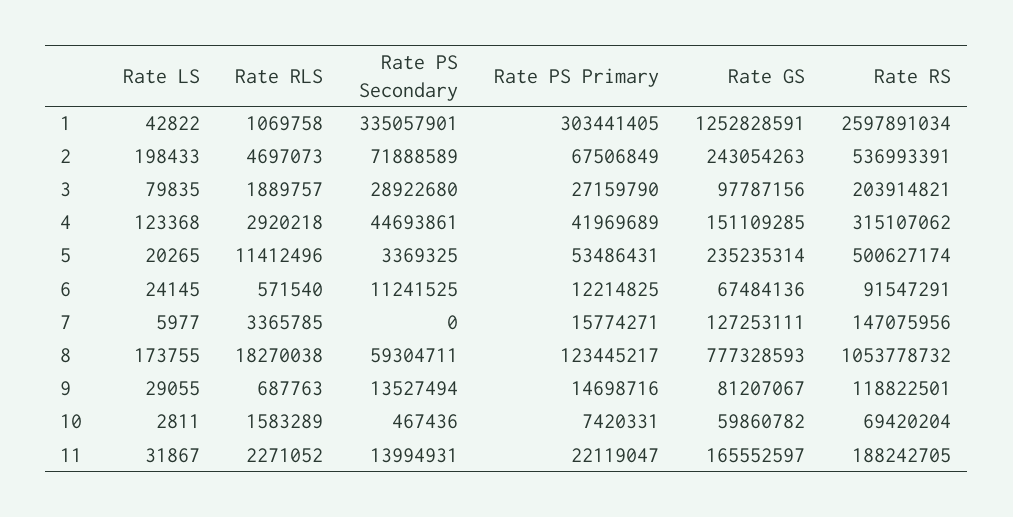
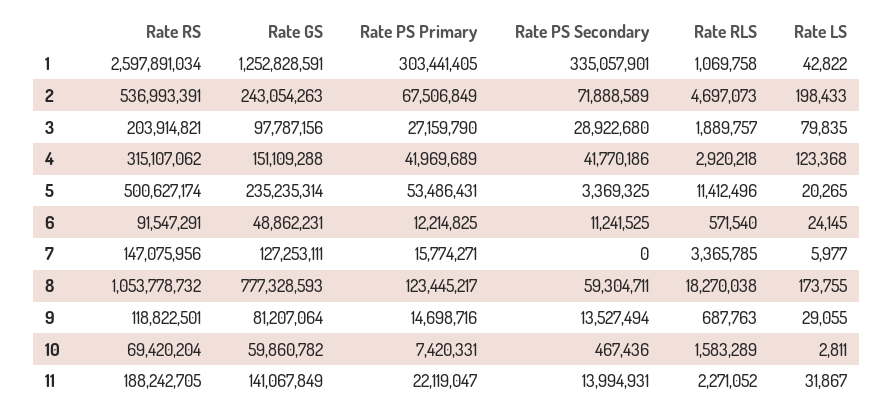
  {
    "Rate LS": {
      "1": 42822,
      "2": 198433,
      "3": 79835,
      "4": 123368,
      "5": 20265,
      "6": 24145,
      "7": 5977,
      "8": 173755,
      "9": 29055,
      "10": 2811,
      "11": 31867
    },
    "Rate RLS": {
      "1": 1069758,
      "2": 4697073,
      "3": 1889757,
      "4": 2920218,
      "5": 11412496,
      "6": 571540,
      "7": 3365785,
      "8": 18270038,
      "9": 687763,
      "10": 1583289,
      "11": 2271052
    },
    "Rate PS Secondary": {
      "1": 335057901,
      "2": 71888589,
      "3": 28922680,
-     "4": 44693861,
+     "4": 41770186,
      "5": 3369325,
      "6": 11241525,
      "7": 0,
      "8": 59304711,
      "9": 13527494,
      "10": 467436,
      "11": 13994931
    },
    "Rate PS Primary": {
      "1": 303441405,
      "2": 67506849,
      "3": 27159790,
      "4": 41969689,
      "5": 53486431,
      "6": 12214825,
      "7": 15774271,
      "8": 123445217,
      "9": 14698716,
      "10": 7420331,
      "11": 22119047
    },
    "Rate GS": {
      "1": 1252828591,
      "2": 243054263,
      "3": 97787156,
-     "4": 151109285,
+     "4": 151109288,
      "5": 235235314,
-     "6": 67484136,
+     "6": 48862231,
      "7": 127253111,
      "8": 777328593,
-     "9": 81207067,
+     "9": 81207064,
      "10": 59860782,
-     "11": 165552597
+     "11": 141067849
    },
    "Rate RS": {
      "1": 2597891034,
      "2": 536993391,
      "3": 203914821,
      "4": 315107062,
      "5": 500627174,
      "6": 91547291,
      "7": 147075956,
      "8": 1053778732,
      "9": 118822501,
      "10": 69420204,
      "11": 188242705
    }
  }

